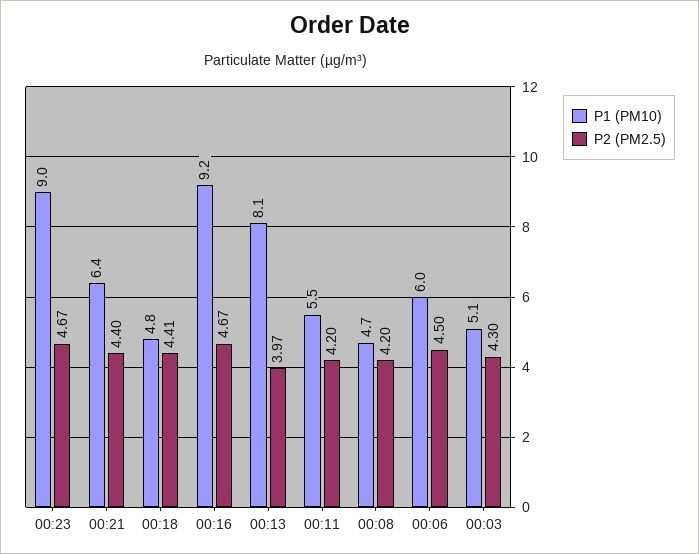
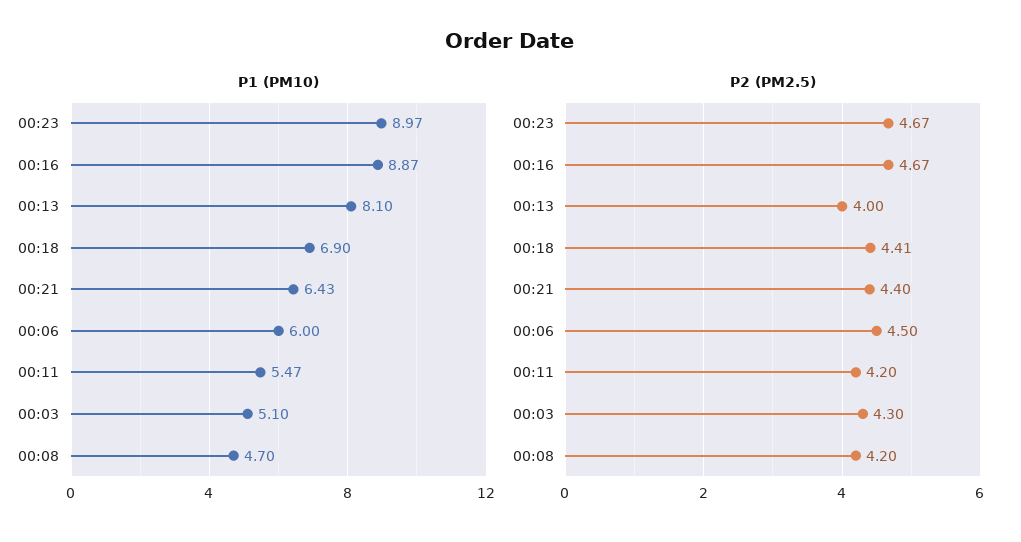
  {
    "P1 (PM10)": {
      "00:23": 8.97,
      "00:21": 6.43,
-     "00:18": 4.8,
+     "00:18": 6.9,
-     "00:16": 9.2,
+     "00:16": 8.87,
      "00:13": 8.1,
      "00:11": 5.47,
      "00:08": 4.7,
      "00:06": 6,
      "00:03": 5.1
    },
    "P2 (PM2.5)": {
      "00:23": 4.67,
      "00:21": 4.4,
      "00:18": 4.41,
      "00:16": 4.67,
-     "00:13": 3.97,
+     "00:13": 4,
      "00:11": 4.2,
      "00:08": 4.2,
      "00:06": 4.5,
      "00:03": 4.3
    }
  }

